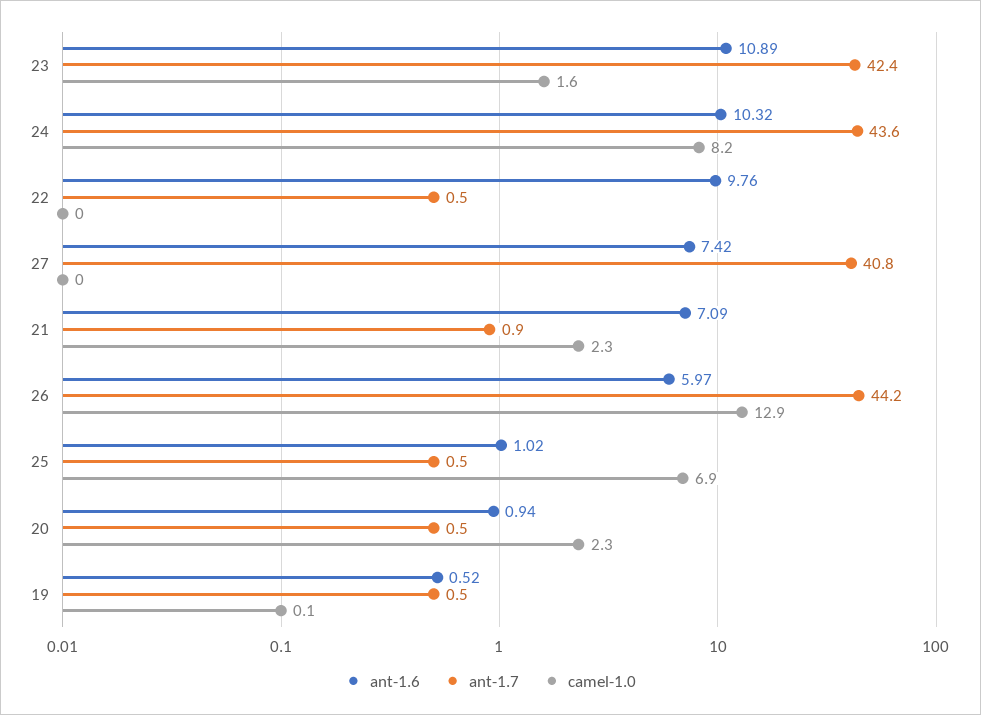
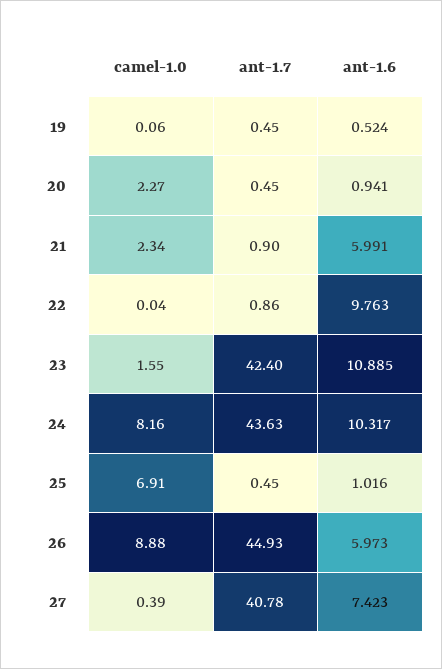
  {
    "ant-1.6": {
      "23": 10.885,
      "24": 10.317,
      "22": 9.763,
      "27": 7.423,
-     "21": 7.09,
+     "21": 5.991,
      "26": 5.973,
      "25": 1.016,
      "20": 0.941,
      "19": 0.524
    },
    "ant-1.7": {
      "23": 42.4,
      "24": 43.63,
-     "22": 0.5,
+     "22": 0.86,
      "27": 40.78,
      "21": 0.9,
-     "26": 44.2,
+     "26": 44.93,
      "25": 0.45,
      "20": 0.45,
      "19": 0.45
    },
    "camel-1.0": {
      "23": 1.55,
      "24": 8.16,
      "22": 0.04,
-     "27": 0,
+     "27": 0.39,
      "21": 2.34,
-     "26": 12.9,
+     "26": 8.88,
      "25": 6.91,
      "20": 2.27,
      "19": 0.06
    }
  }

